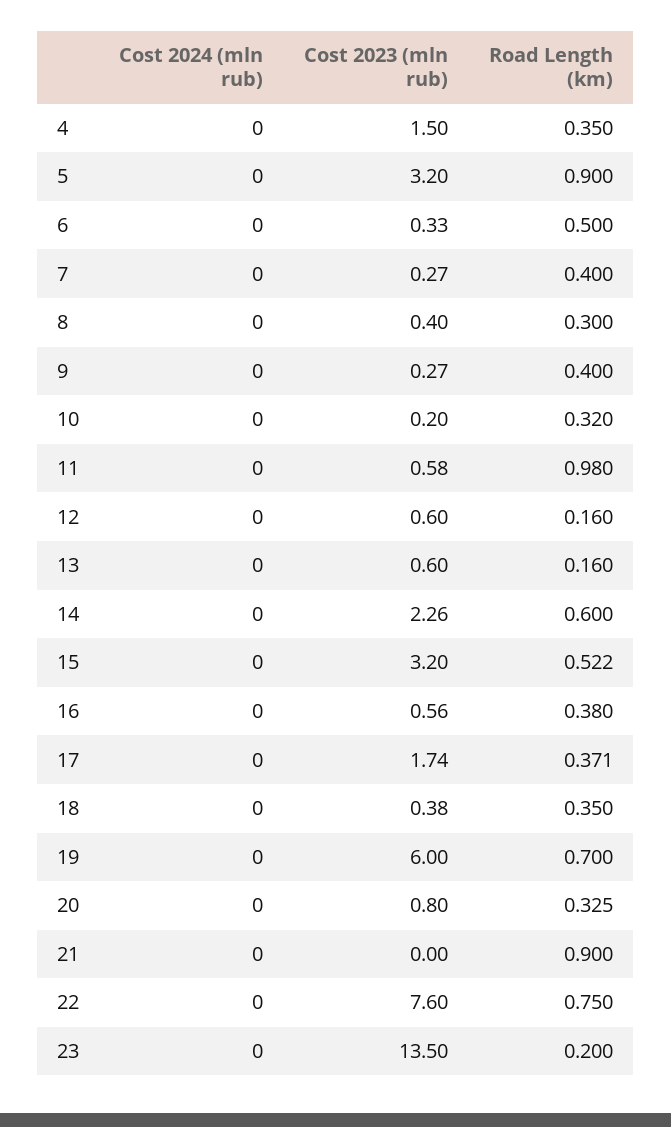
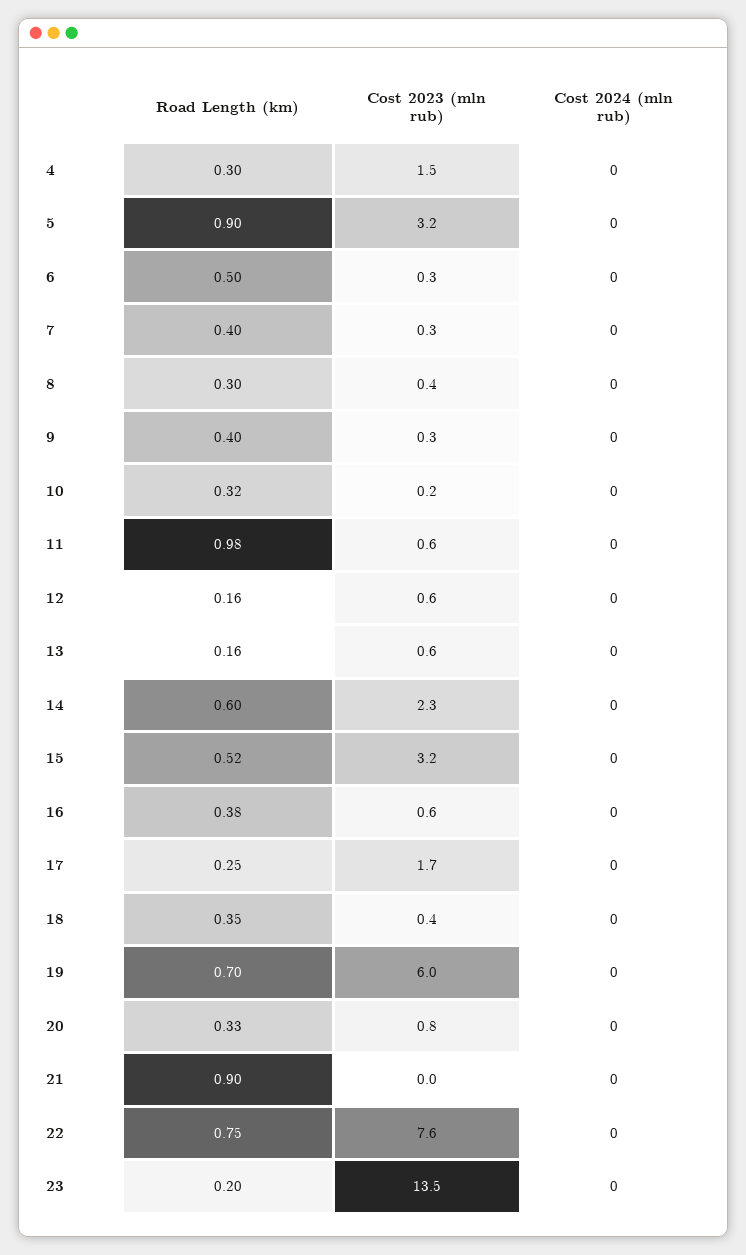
  {
    "Cost 2024 (mln rub)": {
      "4": 0,
      "5": 0,
      "6": 0,
      "7": 0,
      "8": 0,
      "9": 0,
      "10": 0,
      "11": 0,
      "12": 0,
      "13": 0,
      "14": 0,
      "15": 0,
      "16": 0,
      "17": 0,
      "18": 0,
      "19": 0,
      "20": 0,
      "21": 0,
      "22": 0,
      "23": 0
    },
    "Cost 2023 (mln rub)": {
      "4": 1.5,
      "5": 3.2,
      "6": 0.33,
      "7": 0.27,
      "8": 0.4,
      "9": 0.27,
      "10": 0.2,
      "11": 0.58,
      "12": 0.6,
      "13": 0.6,
      "14": 2.26,
      "15": 3.2,
      "16": 0.56,
      "17": 1.74,
      "18": 0.38,
      "19": 6,
      "20": 0.8,
      "21": 0,
      "22": 7.6,
      "23": 13.5
    },
    "Road Length (km)": {
-     "4": 0.35,
+     "4": 0.3,
      "5": 0.9,
      "6": 0.5,
      "7": 0.4,
      "8": 0.3,
      "9": 0.4,
      "10": 0.32,
      "11": 0.98,
      "12": 0.16,
      "13": 0.16,
      "14": 0.6,
      "15": 0.522,
      "16": 0.38,
-     "17": 0.371,
+     "17": 0.25,
      "18": 0.35,
      "19": 0.7,
      "20": 0.325,
      "21": 0.9,
      "22": 0.75,
      "23": 0.2
    }
  }

